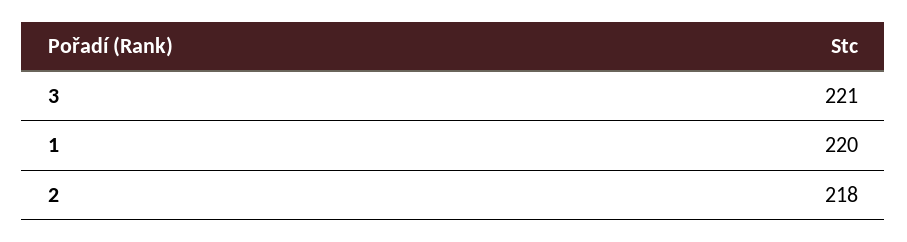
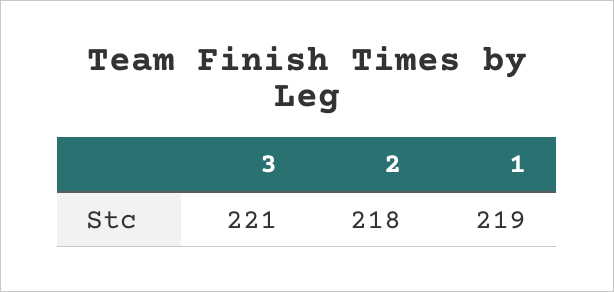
  {
    "3": 221,
-   "1": 220,
+   "1": 219,
    "2": 218
  }

